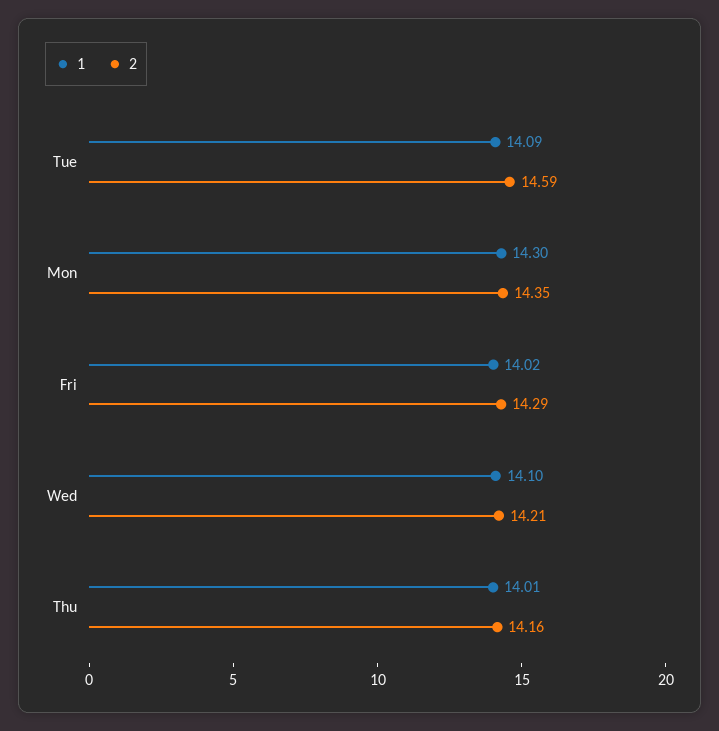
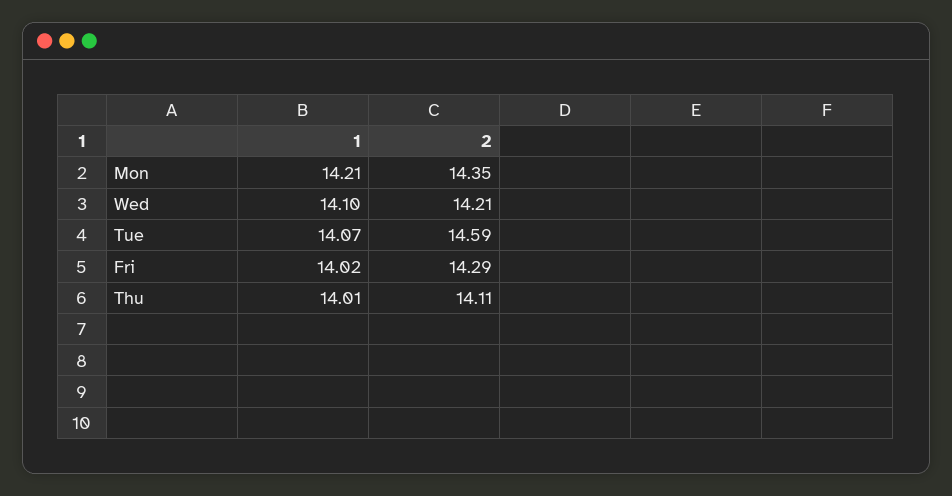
  {
    "1": {
-     "Tue": 14.09,
+     "Tue": 14.07,
-     "Mon": 14.3,
+     "Mon": 14.21,
      "Fri": 14.02,
      "Wed": 14.1,
      "Thu": 14.01
    },
    "2": {
      "Tue": 14.59,
      "Mon": 14.35,
      "Fri": 14.29,
      "Wed": 14.21,
-     "Thu": 14.16
+     "Thu": 14.11
    }
  }

